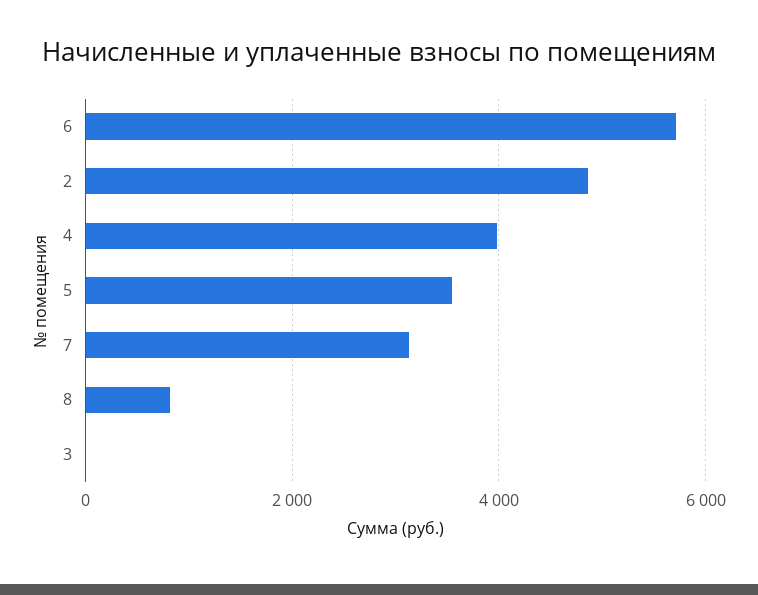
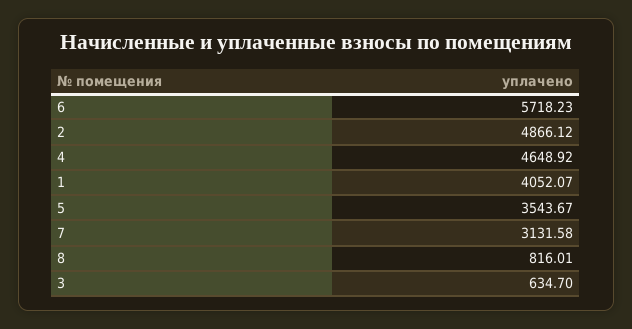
  {
    "6": 5718.23,
    "2": 4866.12,
-   "4": 4000,
+   "4": 4648.92,
    "5": 3543.67,
    "7": 3131.58,
    "8": 816.01,
-   "3": 0
+   "3": 634.7,
+   "1": 4052.07
  }

